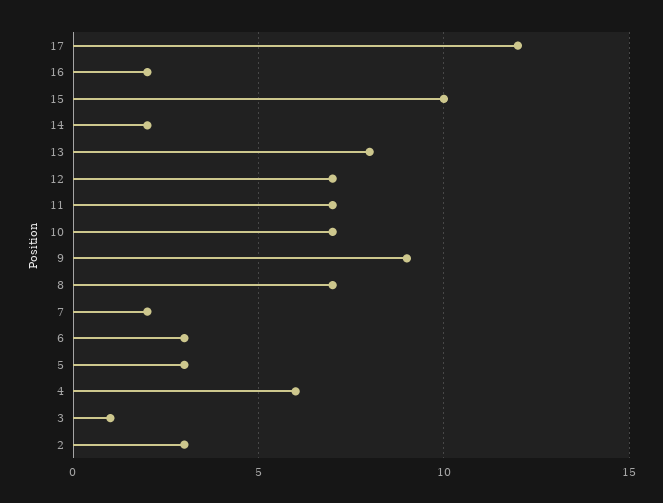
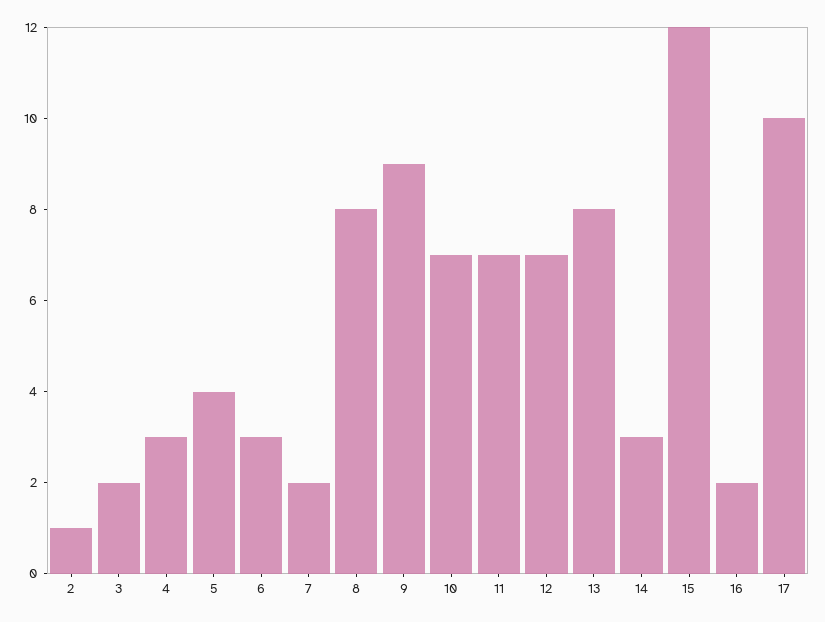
  {
-   "17": 12,
+   "17": 10,
    "16": 2,
-   "15": 10,
+   "15": 12,
-   "14": 2,
+   "14": 3,
    "13": 8,
    "12": 7,
    "11": 7,
    "10": 7,
    "9": 9,
-   "8": 7,
+   "8": 8,
    "7": 2,
    "6": 3,
-   "5": 3,
+   "5": 4,
-   "4": 6,
+   "4": 3,
-   "3": 1,
+   "3": 2,
-   "2": 3
+   "2": 1
  }

